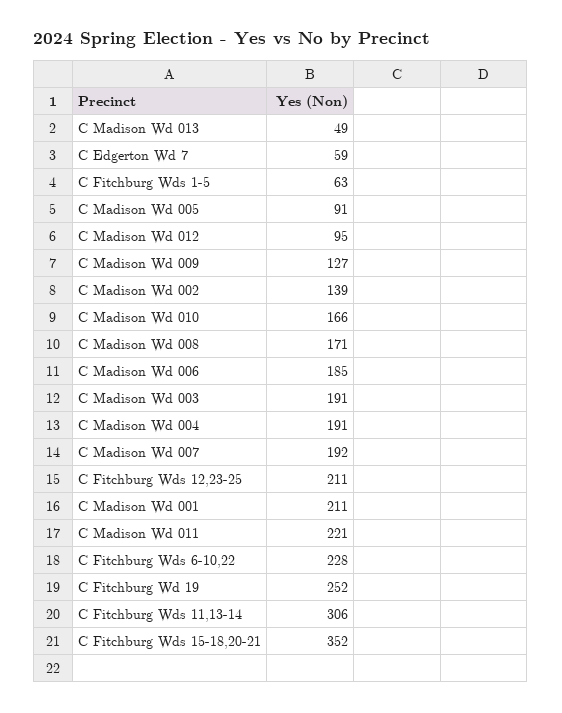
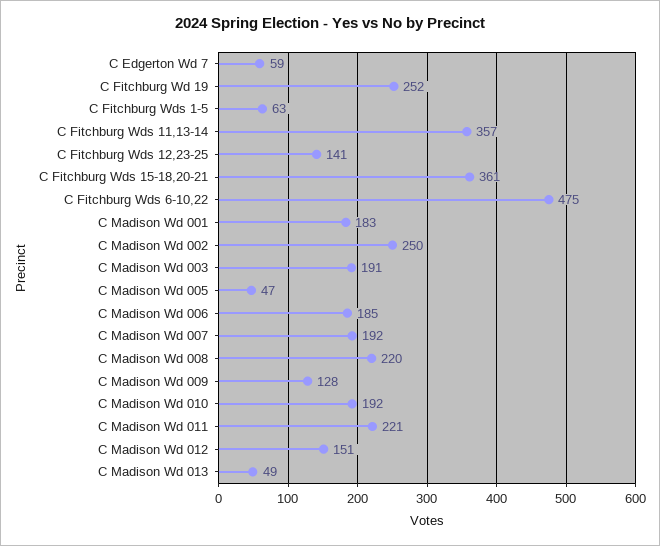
  {
    "C Madison Wd 013": 49,
    "C Edgerton Wd 7": 59,
    "C Fitchburg Wds 1-5": 63,
-   "C Madison Wd 005": 91,
+   "C Madison Wd 005": 47,
-   "C Madison Wd 012": 95,
+   "C Madison Wd 012": 151,
-   "C Madison Wd 009": 127,
+   "C Madison Wd 009": 128,
-   "C Madison Wd 002": 139,
+   "C Madison Wd 002": 250,
-   "C Madison Wd 010": 166,
+   "C Madison Wd 010": 192,
-   "C Madison Wd 008": 171,
+   "C Madison Wd 008": 220,
    "C Madison Wd 006": 185,
    "C Madison Wd 003": 191,
-   "C Madison Wd 004": 191,
    "C Madison Wd 007": 192,
-   "C Fitchburg Wds 12,23-25": 211,
+   "C Fitchburg Wds 12,23-25": 141,
-   "C Madison Wd 001": 211,
+   "C Madison Wd 001": 183,
    "C Madison Wd 011": 221,
-   "C Fitchburg Wds 6-10,22": 228,
+   "C Fitchburg Wds 6-10,22": 475,
    "C Fitchburg Wd 19": 252,
-   "C Fitchburg Wds 11,13-14": 306,
+   "C Fitchburg Wds 11,13-14": 357,
-   "C Fitchburg Wds 15-18,20-21": 352
+   "C Fitchburg Wds 15-18,20-21": 361
  }

